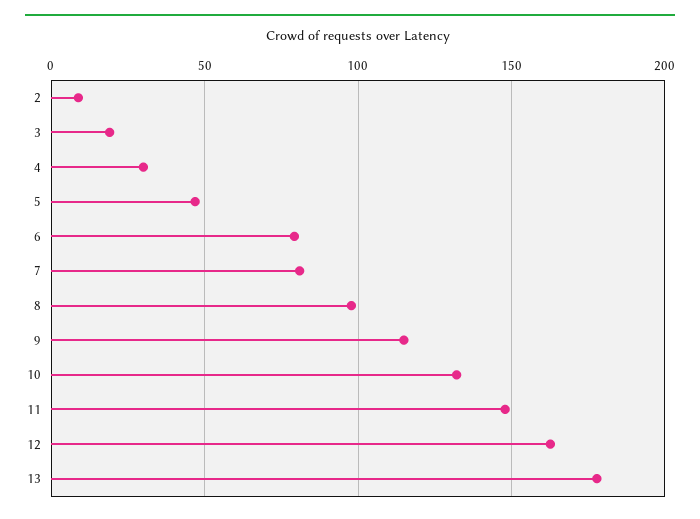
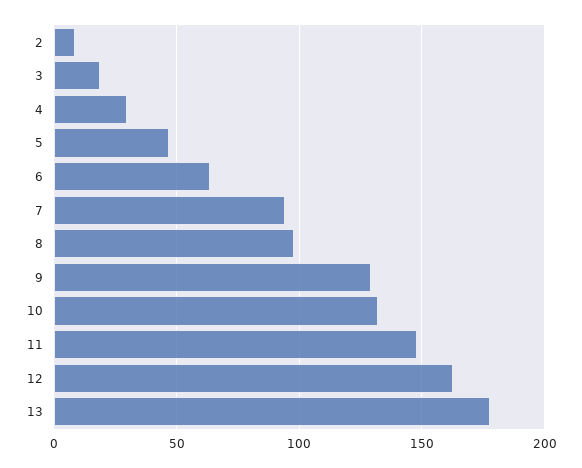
  {
    "2": 10,
    "3": 20,
    "4": 30,
    "5": 45,
-   "6": 80,
+   "6": 65,
-   "7": 80,
+   "7": 95,
    "8": 100,
-   "9": 115,
+   "9": 130,
    "10": 130,
    "11": 150,
    "12": 165,
    "13": 180
  }

